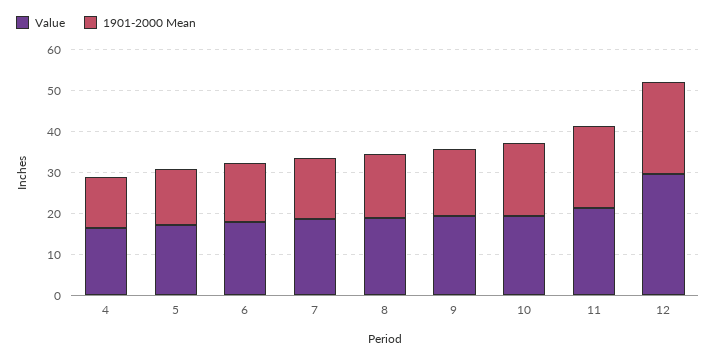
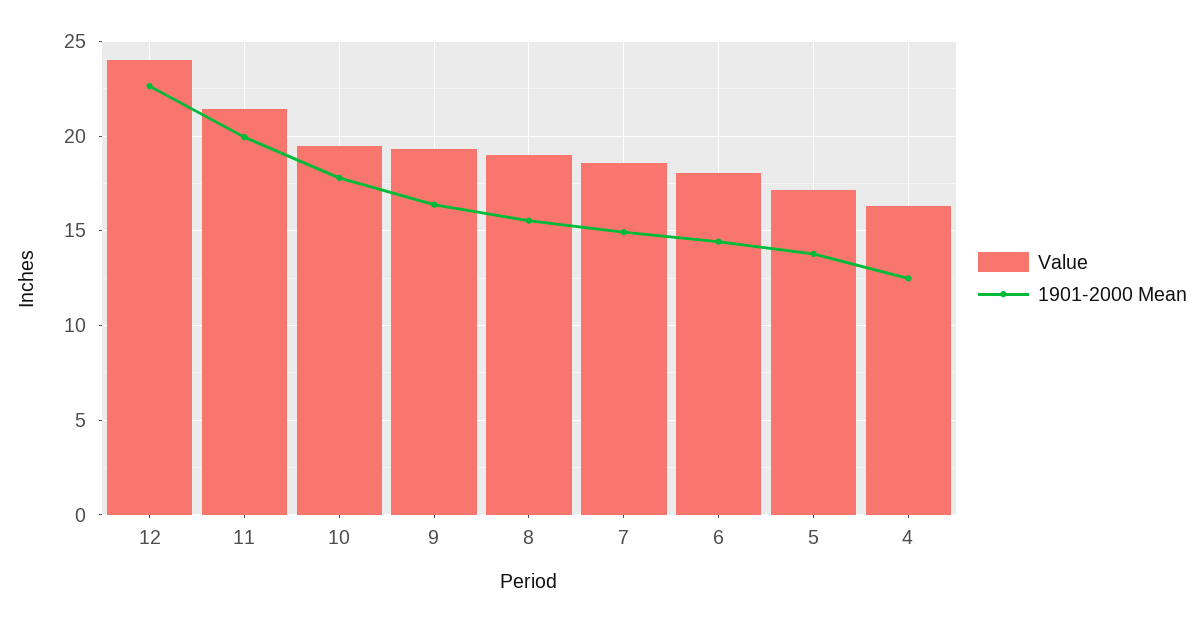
  {
    "Value": {
      "4": 16.5,
      "5": 17,
      "6": 18,
      "7": 18.5,
      "8": 19,
      "9": 19.5,
      "10": 19.5,
      "11": 21.5,
-     "12": 30
+     "12": 24
    },
    "1901-2000 Mean": {
      "4": 12.5,
      "5": 14,
      "6": 14.5,
      "7": 15,
      "8": 15.5,
      "9": 16.5,
      "10": 18,
      "11": 20,
      "12": 22.5
    }
  }

